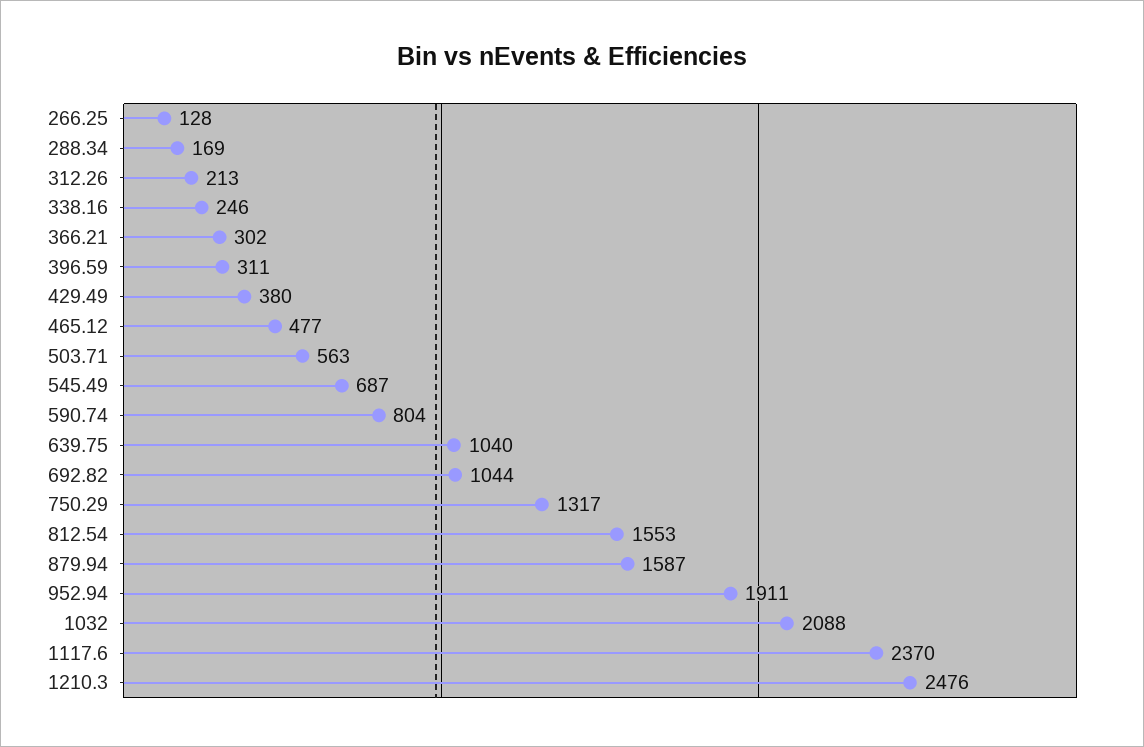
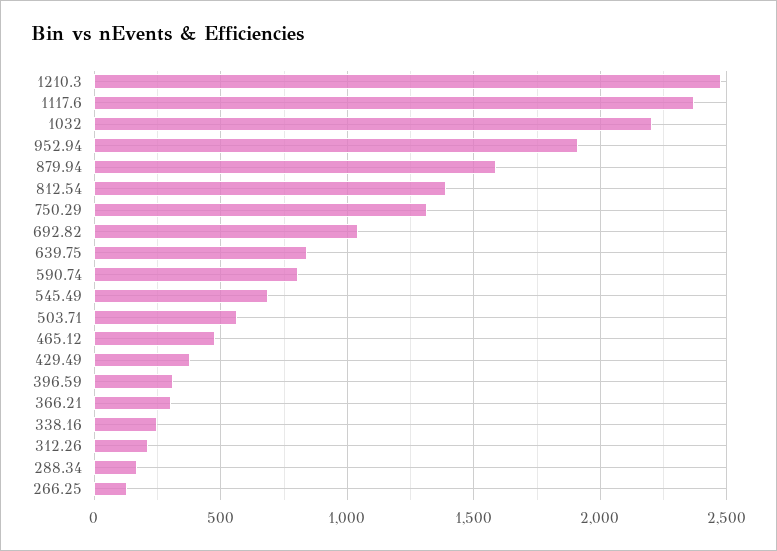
  {
    "266.25": 128,
    "288.34": 169,
    "312.26": 213,
    "338.16": 246,
    "366.21": 302,
    "396.59": 311,
    "429.49": 380,
    "465.12": 477,
    "503.71": 563,
    "545.49": 687,
    "590.74": 804,
-   "639.75": 1040,
+   "639.75": 850,
    "692.82": 1044,
    "750.29": 1317,
-   "812.54": 1553,
+   "812.54": 1400,
    "879.94": 1587,
    "952.94": 1911,
-   "1032": 2088,
+   "1032": 2200,
    "1117.6": 2370,
    "1210.3": 2476
  }

